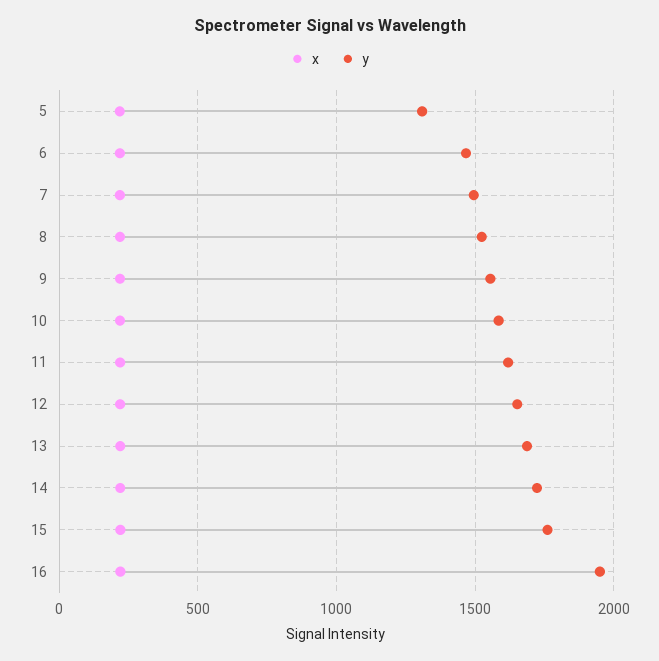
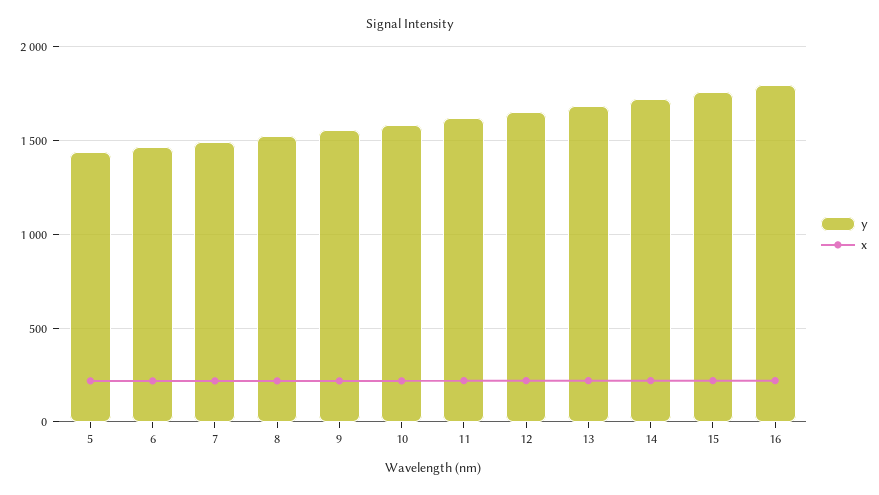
  {
    "x": {
      "5": 200,
      "6": 200,
      "7": 200,
      "8": 200,
      "9": 200,
      "10": 200,
      "11": 200,
      "12": 200,
      "13": 200,
      "14": 200,
      "15": 200,
      "16": 200
    },
    "y": {
-     "5": 1300,
+     "5": 1450,
      "6": 1450,
      "7": 1500,
      "8": 1500,
      "9": 1550,
      "10": 1600,
      "11": 1600,
      "12": 1650,
      "13": 1700,
      "14": 1700,
      "15": 1750,
-     "16": 1950
+     "16": 1800
    }
  }

